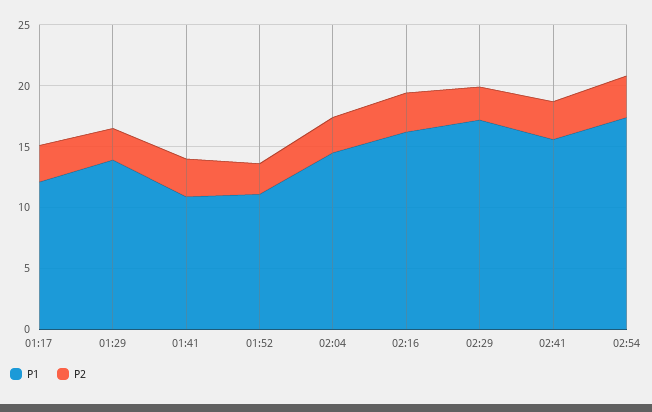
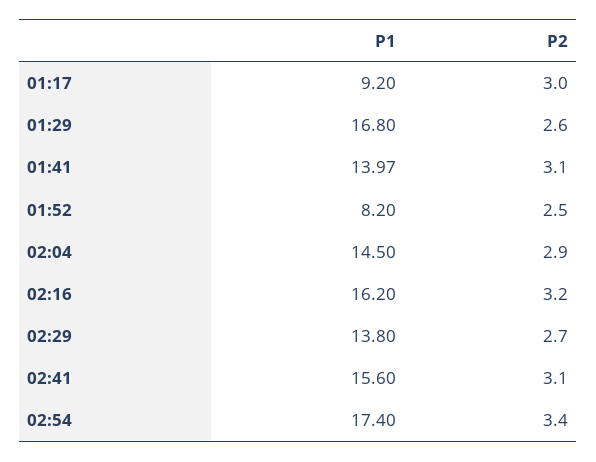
  {
    "P1": {
-     "01:17": 12,
+     "01:17": 9.2,
-     "01:29": 14,
+     "01:29": 16.8,
-     "01:41": 11,
+     "01:41": 13.97,
-     "01:52": 11,
+     "01:52": 8.2,
      "02:04": 14.5,
      "02:16": 16.2,
-     "02:29": 17,
+     "02:29": 13.8,
      "02:41": 15.6,
      "02:54": 17.4
    },
    "P2": {
      "01:17": 3,
      "01:29": 2.6,
      "01:41": 3.1,
      "01:52": 2.5,
      "02:04": 2.9,
      "02:16": 3.2,
      "02:29": 2.7,
      "02:41": 3.1,
      "02:54": 3.4
    }
  }

